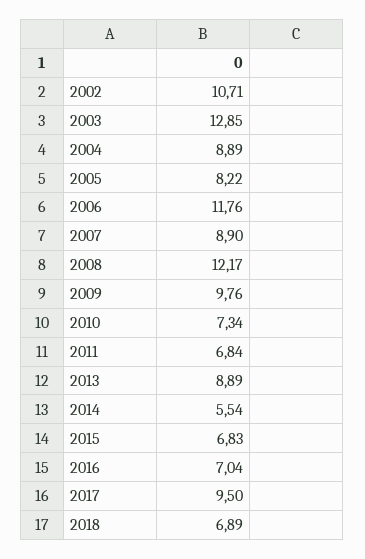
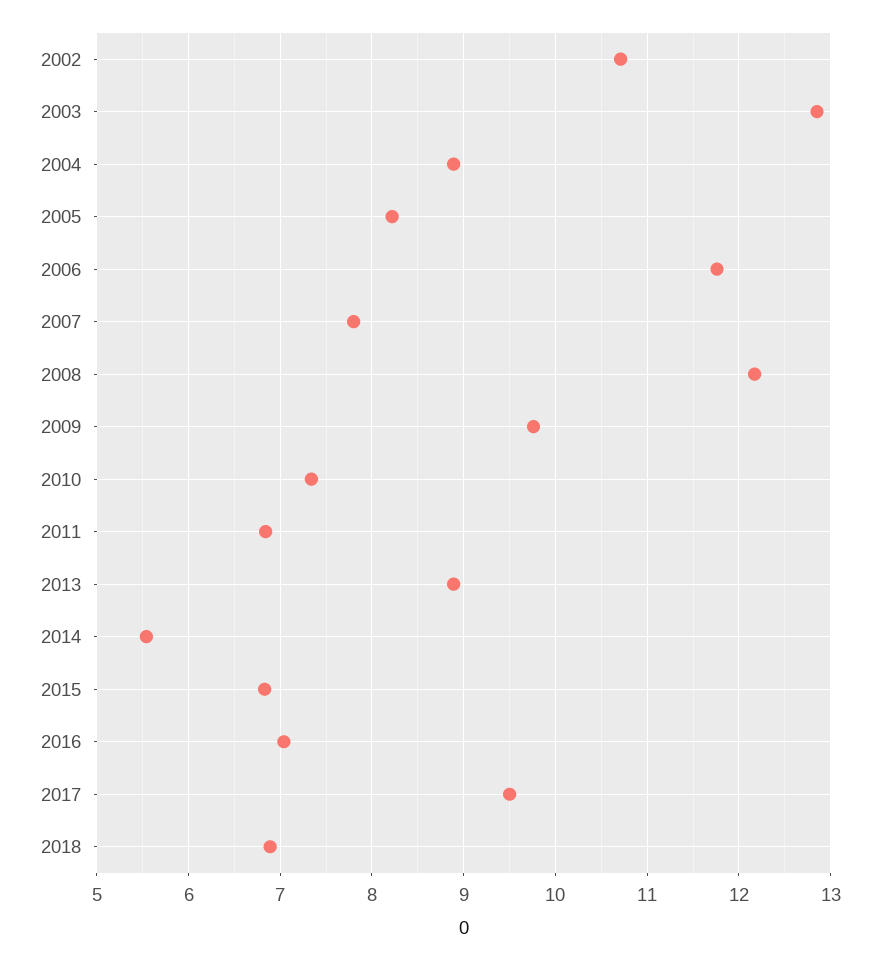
  {
    "2002": 10.71,
    "2003": 12.85,
    "2004": 8.89,
    "2005": 8.22,
    "2006": 11.76,
-   "2007": 8.9,
+   "2007": 7.8,
    "2008": 12.17,
    "2009": 9.76,
    "2010": 7.34,
    "2011": 6.84,
    "2013": 8.89,
    "2014": 5.54,
    "2015": 6.83,
    "2016": 7.04,
    "2017": 9.5,
    "2018": 6.89
  }

